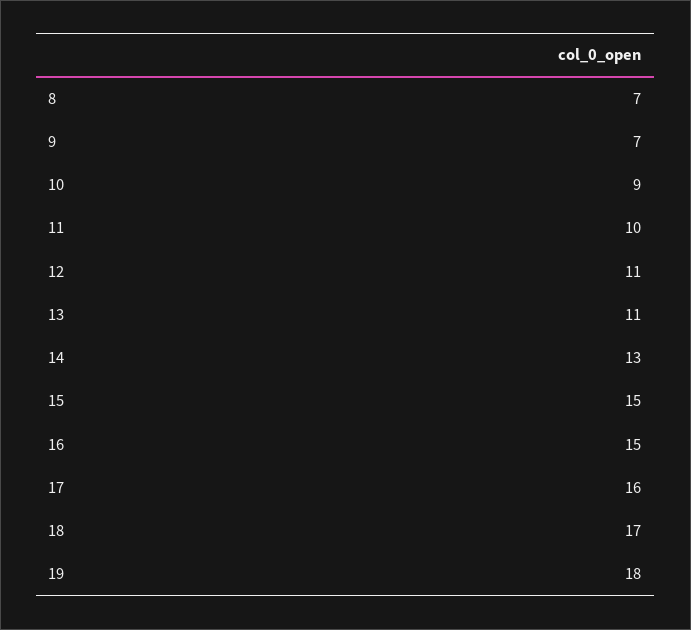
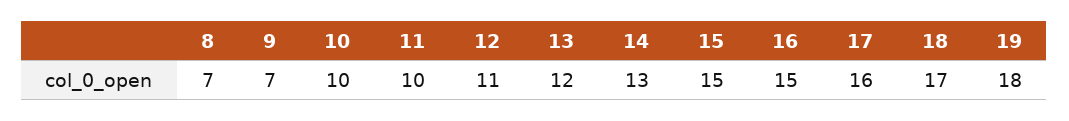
  {
    "8": 7,
    "9": 7,
-   "10": 9,
+   "10": 10,
    "11": 10,
    "12": 11,
-   "13": 11,
+   "13": 12,
    "14": 13,
    "15": 15,
    "16": 15,
    "17": 16,
    "18": 17,
    "19": 18
  }

